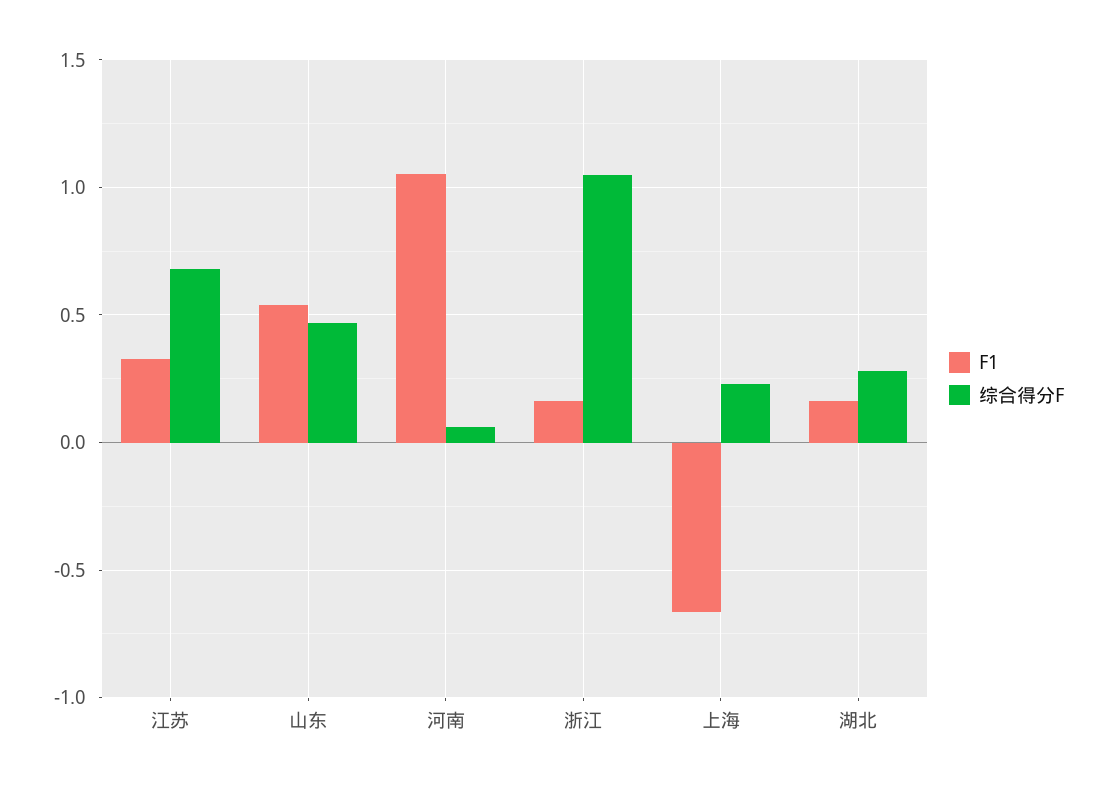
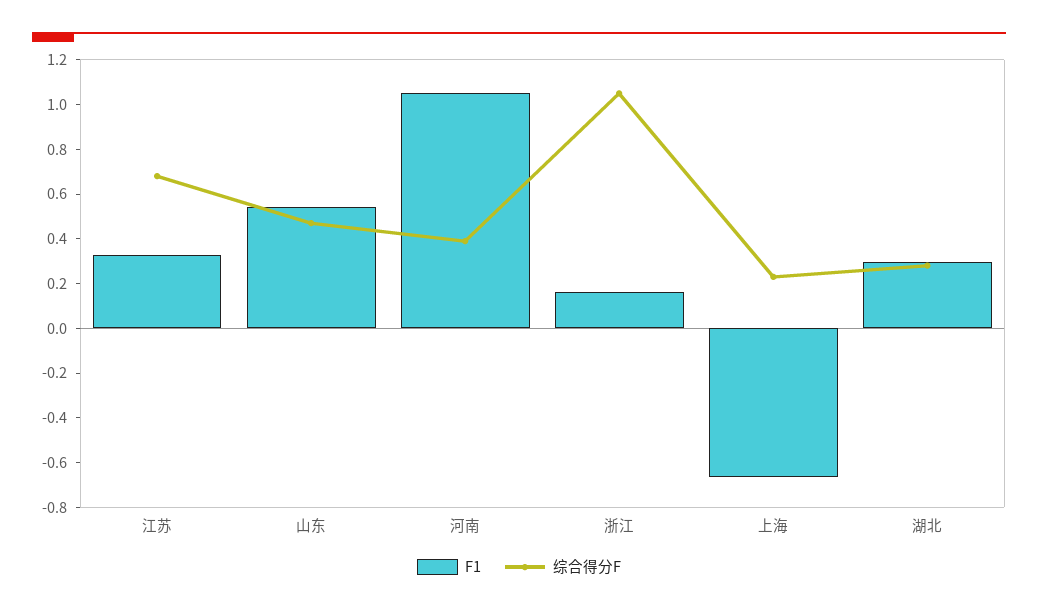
  {
    "F1": {
      "江苏": 0.35,
      "山东": 0.55,
      "河南": 1.05,
      "浙江": 0.15,
      "上海": -0.65,
-     "湖北": 0.15
+     "湖北": 0.3
    },
    "综合得分F": {
      "江苏": 0.7,
      "山东": 0.45,
-     "河南": 0.05,
+     "河南": 0.4,
      "浙江": 1.05,
      "上海": 0.25,
      "湖北": 0.3
    }
  }

